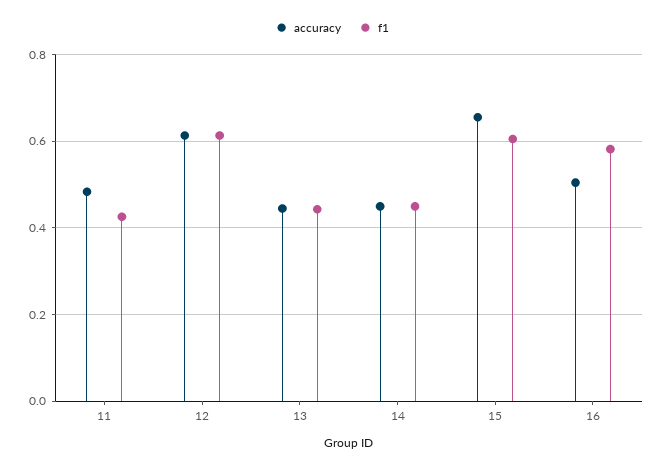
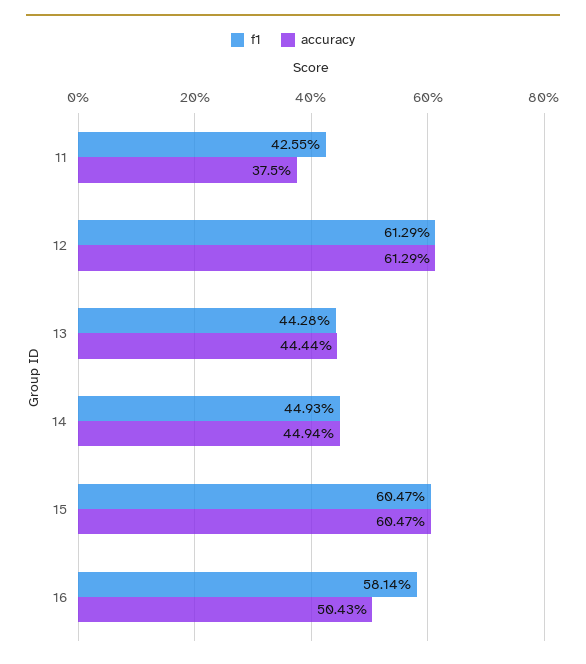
  {
    "accuracy": {
-     "11": 0.48,
+     "11": 0.375,
      "12": 0.6129,
      "13": 0.4444,
      "14": 0.4494,
-     "15": 0.66,
+     "15": 0.6047,
      "16": 0.5043
    },
    "f1": {
      "11": 0.4255,
      "12": 0.6129,
      "13": 0.4428,
      "14": 0.4493,
      "15": 0.6047,
      "16": 0.5814
    }
  }

